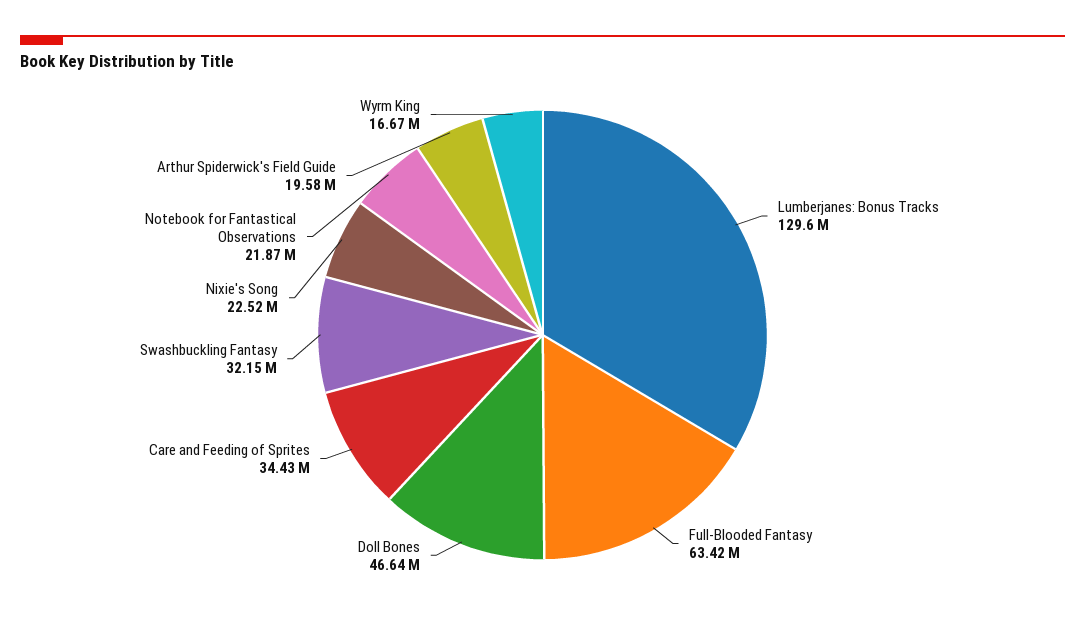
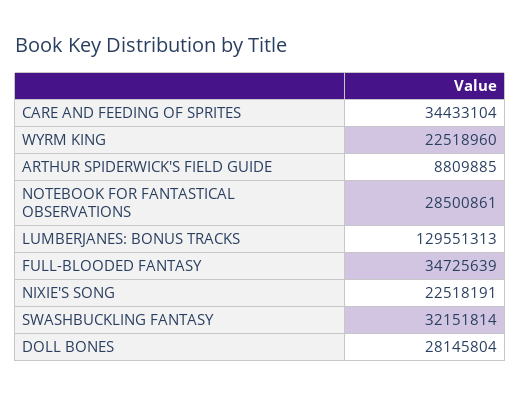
  {
    "Lumberjanes: Bonus Tracks": 129551313,
-   "Full-Blooded Fantasy": 63420000,
+   "Full-Blooded Fantasy": 34725639,
-   "Doll Bones": 46640000,
+   "Doll Bones": 28145804,
    "Care and Feeding of Sprites": 34433104,
    "Swashbuckling Fantasy": 32151814,
    "Nixie's Song": 22518191,
-   "Notebook for Fantastical Observations": 21870000,
+   "Notebook for Fantastical Observations": 28500861,
-   "Arthur Spiderwick's Field Guide": 19580000,
+   "Arthur Spiderwick's Field Guide": 8809885,
-   "Wyrm King": 16670000
+   "Wyrm King": 22518960
  }

